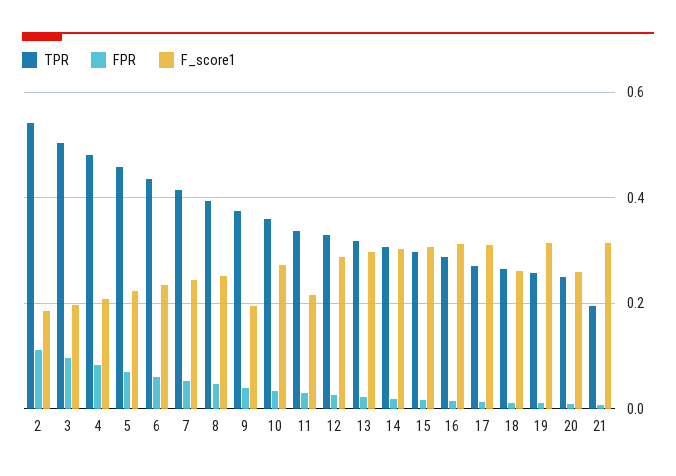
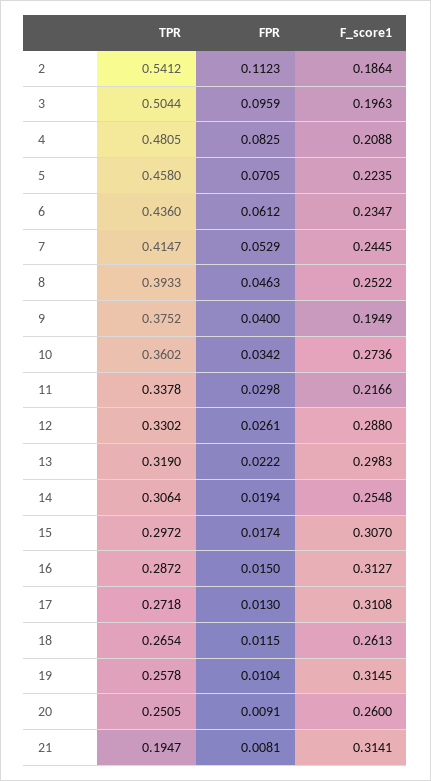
  {
    "TPR": {
      "2": 0.5412,
      "3": 0.5044,
      "4": 0.4805,
      "5": 0.458,
      "6": 0.436,
      "7": 0.4147,
      "8": 0.3933,
      "9": 0.3752,
      "10": 0.3602,
      "11": 0.3378,
      "12": 0.3302,
      "13": 0.319,
      "14": 0.3064,
      "15": 0.2972,
      "16": 0.2872,
      "17": 0.2718,
      "18": 0.2654,
      "19": 0.2578,
      "20": 0.2505,
      "21": 0.1947
    },
    "FPR": {
      "2": 0.1123,
      "3": 0.0959,
      "4": 0.0825,
      "5": 0.0705,
      "6": 0.0612,
      "7": 0.0529,
      "8": 0.0463,
      "9": 0.04,
      "10": 0.0342,
      "11": 0.0298,
      "12": 0.0261,
      "13": 0.0222,
      "14": 0.0194,
      "15": 0.0174,
      "16": 0.015,
      "17": 0.013,
      "18": 0.0115,
      "19": 0.0104,
      "20": 0.0091,
      "21": 0.0081
    },
    "F_score1": {
      "2": 0.1864,
      "3": 0.1963,
      "4": 0.2088,
      "5": 0.2235,
      "6": 0.2347,
      "7": 0.2445,
      "8": 0.2522,
      "9": 0.1949,
      "10": 0.2736,
      "11": 0.2166,
      "12": 0.288,
      "13": 0.2983,
-     "14": 0.3,
+     "14": 0.2548,
      "15": 0.307,
      "16": 0.3127,
      "17": 0.3108,
      "18": 0.2613,
      "19": 0.3145,
      "20": 0.26,
      "21": 0.3141
    }
  }

